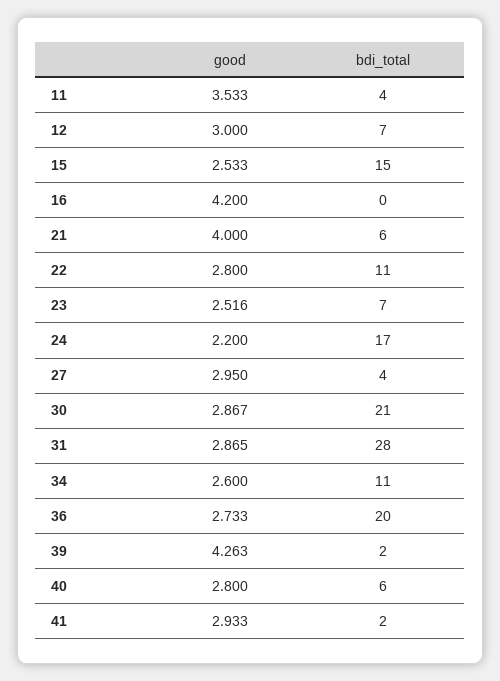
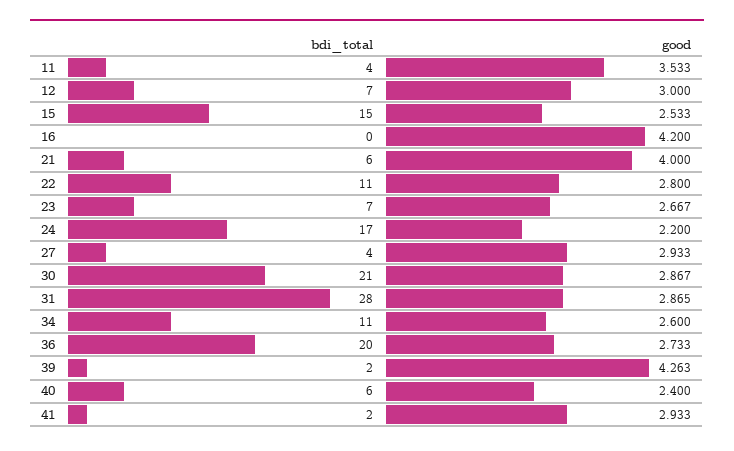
  {
    "good": {
      "11": 3.533,
      "12": 3,
      "15": 2.533,
      "16": 4.2,
      "21": 4,
      "22": 2.8,
-     "23": 2.516,
+     "23": 2.667,
      "24": 2.2,
-     "27": 2.95,
+     "27": 2.933,
      "30": 2.867,
      "31": 2.865,
      "34": 2.6,
      "36": 2.733,
      "39": 4.263,
-     "40": 2.8,
+     "40": 2.4,
      "41": 2.933
    },
    "bdi_total": {
      "11": 4,
      "12": 7,
      "15": 15,
      "16": 0,
      "21": 6,
      "22": 11,
      "23": 7,
      "24": 17,
      "27": 4,
      "30": 21,
      "31": 28,
      "34": 11,
      "36": 20,
      "39": 2,
      "40": 6,
      "41": 2
    }
  }

